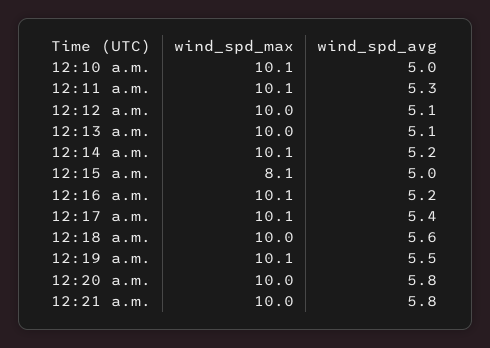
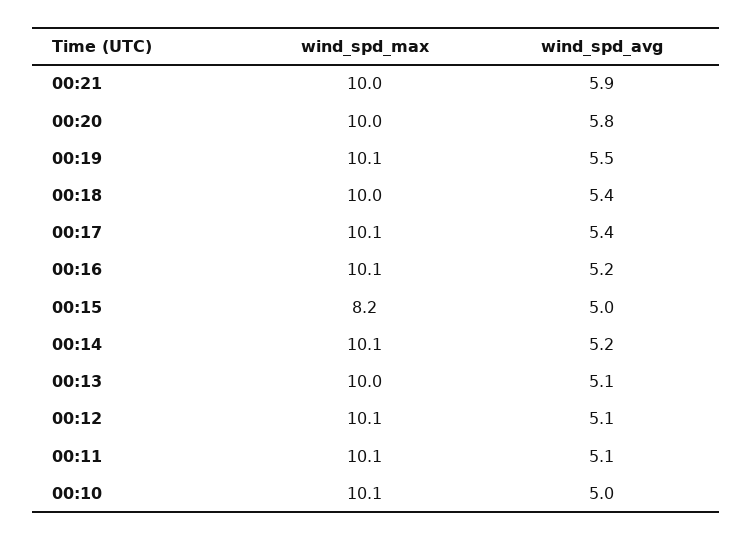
  {
    "wind_spd_max": {
      "12:10 a.m.": 10.1,
      "12:11 a.m.": 10.1,
-     "12:12 a.m.": 10,
+     "12:12 a.m.": 10.1,
      "12:13 a.m.": 10,
      "12:14 a.m.": 10.1,
-     "12:15 a.m.": 8.1,
+     "12:15 a.m.": 8.2,
      "12:16 a.m.": 10.1,
      "12:17 a.m.": 10.1,
      "12:18 a.m.": 10,
      "12:19 a.m.": 10.1,
      "12:20 a.m.": 10,
      "12:21 a.m.": 10
    },
    "wind_spd_avg": {
      "12:10 a.m.": 5,
-     "12:11 a.m.": 5.3,
+     "12:11 a.m.": 5.1,
      "12:12 a.m.": 5.1,
      "12:13 a.m.": 5.1,
      "12:14 a.m.": 5.2,
      "12:15 a.m.": 5,
      "12:16 a.m.": 5.2,
      "12:17 a.m.": 5.4,
-     "12:18 a.m.": 5.6,
+     "12:18 a.m.": 5.4,
      "12:19 a.m.": 5.5,
      "12:20 a.m.": 5.8,
-     "12:21 a.m.": 5.8
+     "12:21 a.m.": 5.9
    }
  }

